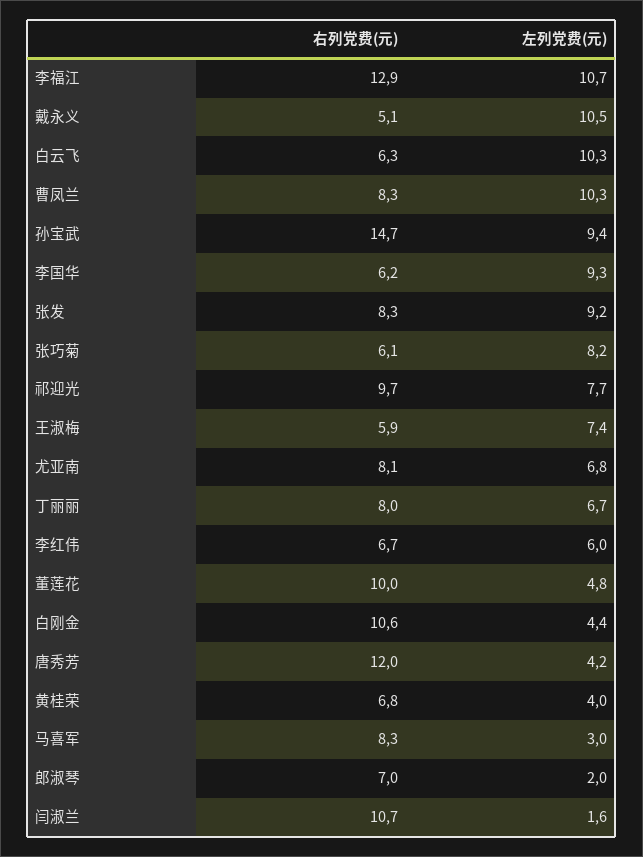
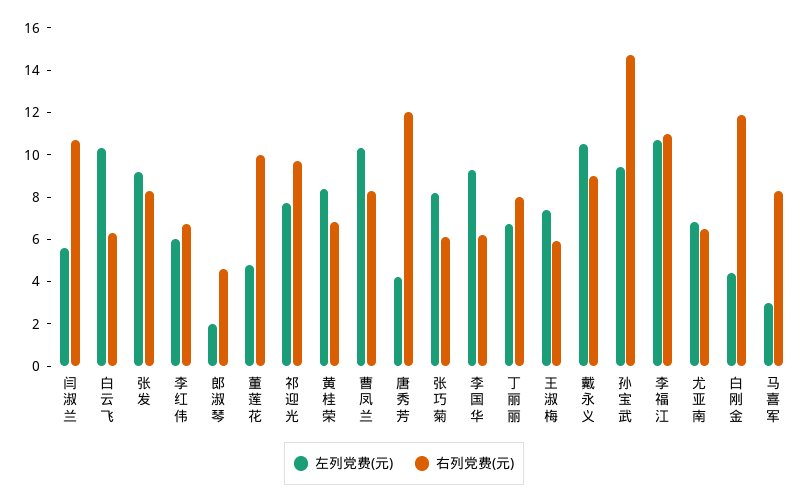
  {
    "右列党费(元)": {
-     "李福江": 12.9,
+     "李福江": 11,
-     "戴永义": 5.1,
+     "戴永义": 9,
      "白云飞": 6.3,
      "曹凤兰": 8.3,
      "孙宝武": 14.7,
      "李国华": 6.2,
      "张发": 8.3,
      "张巧菊": 6.1,
      "祁迎光": 9.7,
      "王淑梅": 5.9,
-     "尤亚南": 8.1,
+     "尤亚南": 6.5,
      "丁丽丽": 8,
      "李红伟": 6.7,
      "董莲花": 10,
-     "白刚金": 10.6,
+     "白刚金": 12,
      "唐秀芳": 12,
      "黄桂荣": 6.8,
      "马喜军": 8.3,
-     "郎淑琴": 7,
+     "郎淑琴": 4.5,
      "闫淑兰": 10.7
    },
    "左列党费(元)": {
      "李福江": 10.7,
      "戴永义": 10.5,
      "白云飞": 10.3,
      "曹凤兰": 10.3,
      "孙宝武": 9.4,
      "李国华": 9.3,
      "张发": 9.2,
      "张巧菊": 8.2,
      "祁迎光": 7.7,
      "王淑梅": 7.4,
      "尤亚南": 6.8,
      "丁丽丽": 6.7,
      "李红伟": 6,
      "董莲花": 4.8,
      "白刚金": 4.4,
      "唐秀芳": 4.2,
-     "黄桂荣": 4,
+     "黄桂荣": 8.5,
      "马喜军": 3,
      "郎淑琴": 2,
-     "闫淑兰": 1.6
+     "闫淑兰": 5.5
    }
  }

